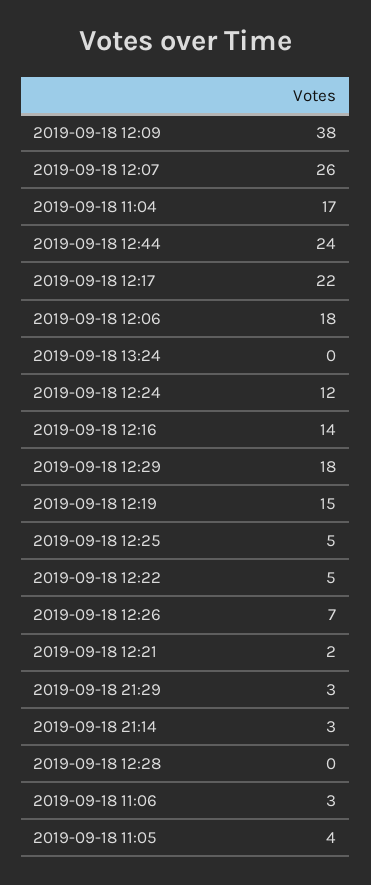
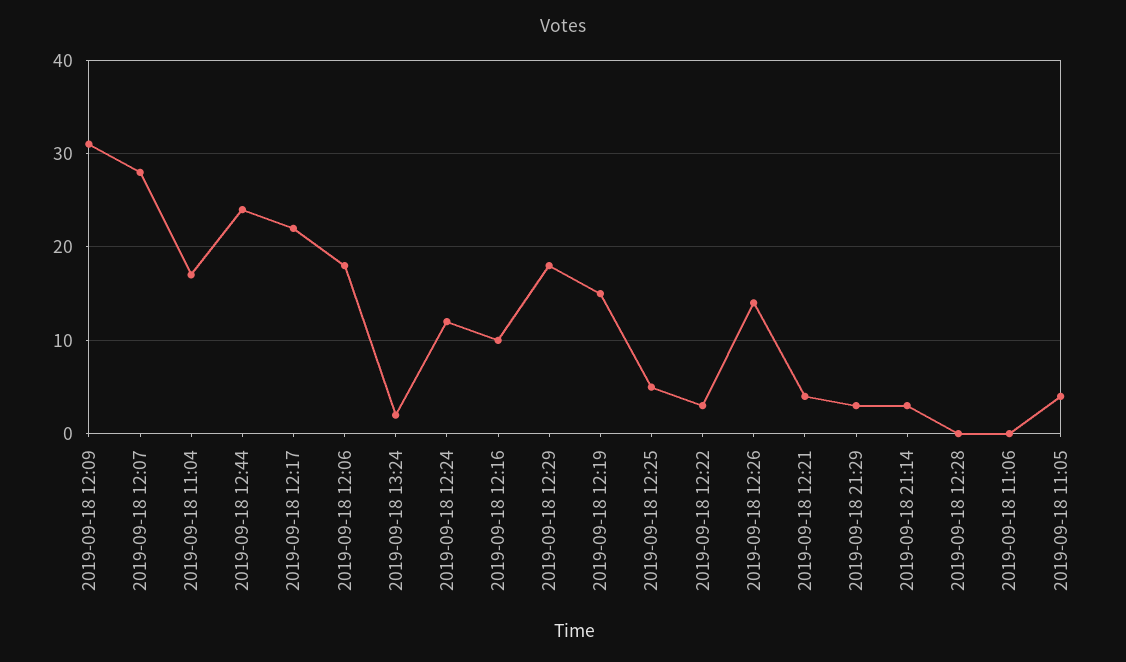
  {
-   "2019-09-18 12:09": 38,
+   "2019-09-18 12:09": 31,
-   "2019-09-18 12:07": 26,
+   "2019-09-18 12:07": 28,
    "2019-09-18 11:04": 17,
    "2019-09-18 12:44": 24,
    "2019-09-18 12:17": 22,
    "2019-09-18 12:06": 18,
-   "2019-09-18 13:24": 0,
+   "2019-09-18 13:24": 2,
    "2019-09-18 12:24": 12,
-   "2019-09-18 12:16": 14,
+   "2019-09-18 12:16": 10,
    "2019-09-18 12:29": 18,
    "2019-09-18 12:19": 15,
    "2019-09-18 12:25": 5,
-   "2019-09-18 12:22": 5,
+   "2019-09-18 12:22": 3,
-   "2019-09-18 12:26": 7,
+   "2019-09-18 12:26": 14,
-   "2019-09-18 12:21": 2,
+   "2019-09-18 12:21": 4,
    "2019-09-18 21:29": 3,
    "2019-09-18 21:14": 3,
    "2019-09-18 12:28": 0,
-   "2019-09-18 11:06": 3,
+   "2019-09-18 11:06": 0,
    "2019-09-18 11:05": 4
  }

